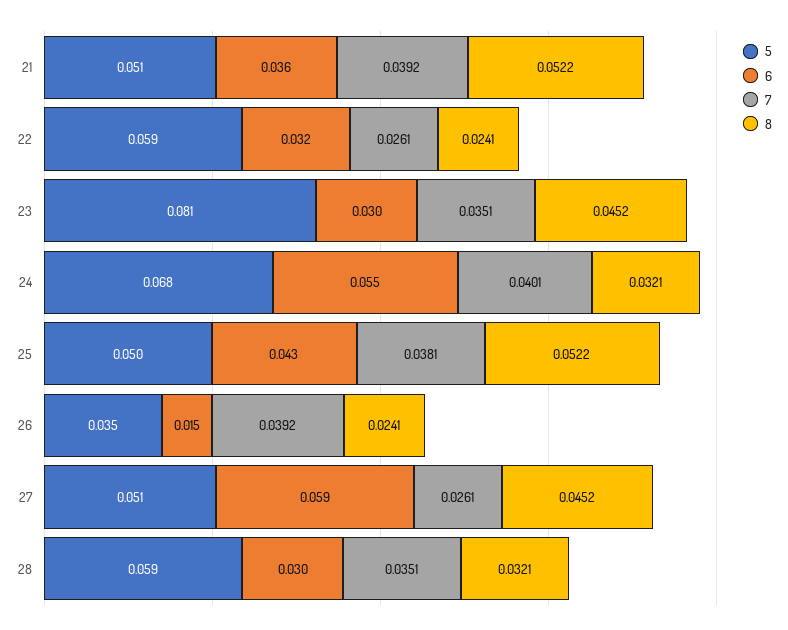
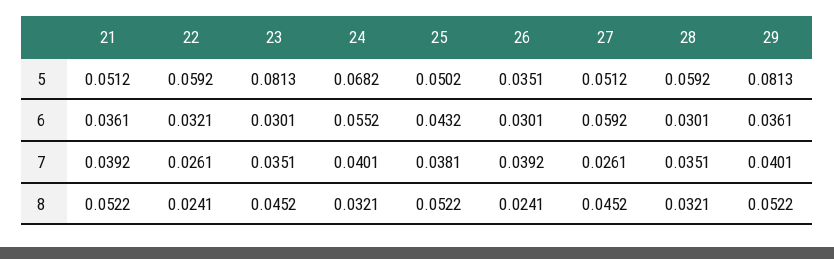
  {
    "5": {
      "21": 0.0512,
      "22": 0.0592,
      "23": 0.0813,
      "24": 0.0682,
      "25": 0.0502,
      "26": 0.0351,
      "27": 0.0512,
-     "28": 0.0592
+     "28": 0.0592,
+     "29": 0.0813
    },
    "6": {
      "21": 0.0361,
      "22": 0.0321,
      "23": 0.0301,
      "24": 0.0552,
      "25": 0.0432,
-     "26": 0.015,
+     "26": 0.0301,
      "27": 0.0592,
-     "28": 0.0301
+     "28": 0.0301,
+     "29": 0.0361
    },
    "7": {
      "21": 0.0392,
      "22": 0.0261,
      "23": 0.0351,
      "24": 0.0401,
      "25": 0.0381,
      "26": 0.0392,
      "27": 0.0261,
-     "28": 0.0351
+     "28": 0.0351,
+     "29": 0.0401
    },
    "8": {
      "21": 0.0522,
      "22": 0.0241,
      "23": 0.0452,
      "24": 0.0321,
      "25": 0.0522,
      "26": 0.0241,
      "27": 0.0452,
-     "28": 0.0321
+     "28": 0.0321,
+     "29": 0.0522
    }
  }

